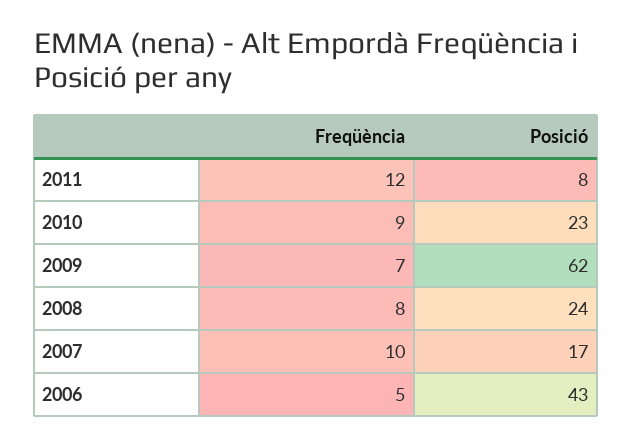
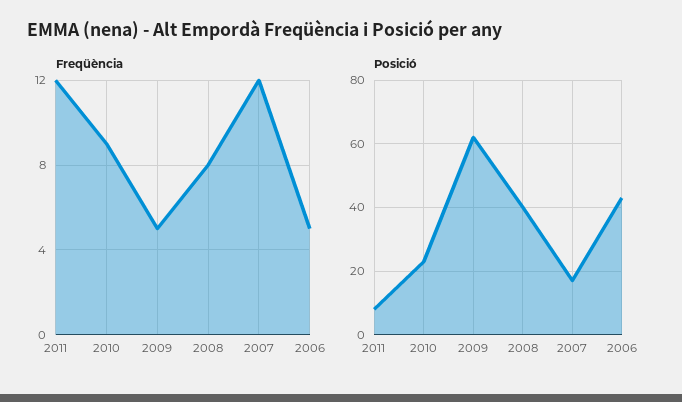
  {
    "Freqüència": {
      "2011": 12,
      "2010": 9,
-     "2009": 7,
+     "2009": 5,
      "2008": 8,
-     "2007": 10,
+     "2007": 12,
      "2006": 5
    },
    "Posició": {
      "2011": 8,
      "2010": 23,
      "2009": 62,
-     "2008": 24,
+     "2008": 40,
      "2007": 17,
      "2006": 43
    }
  }

